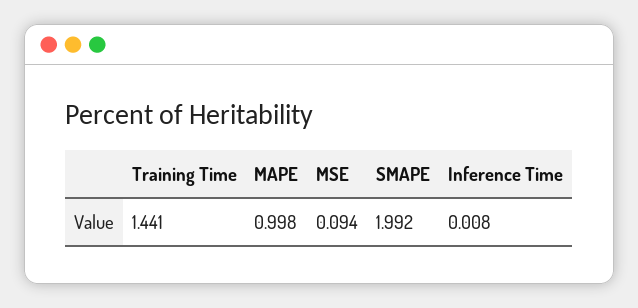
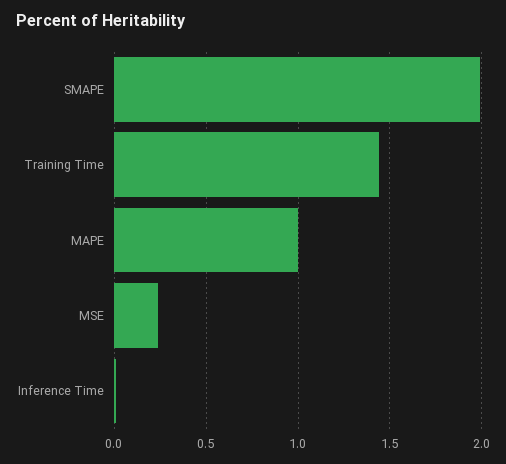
  {
    "Training Time": 1.441,
    "MAPE": 0.998,
-   "MSE": 0.094,
+   "MSE": 0.25,
    "SMAPE": 1.992,
    "Inference Time": 0.008
  }

